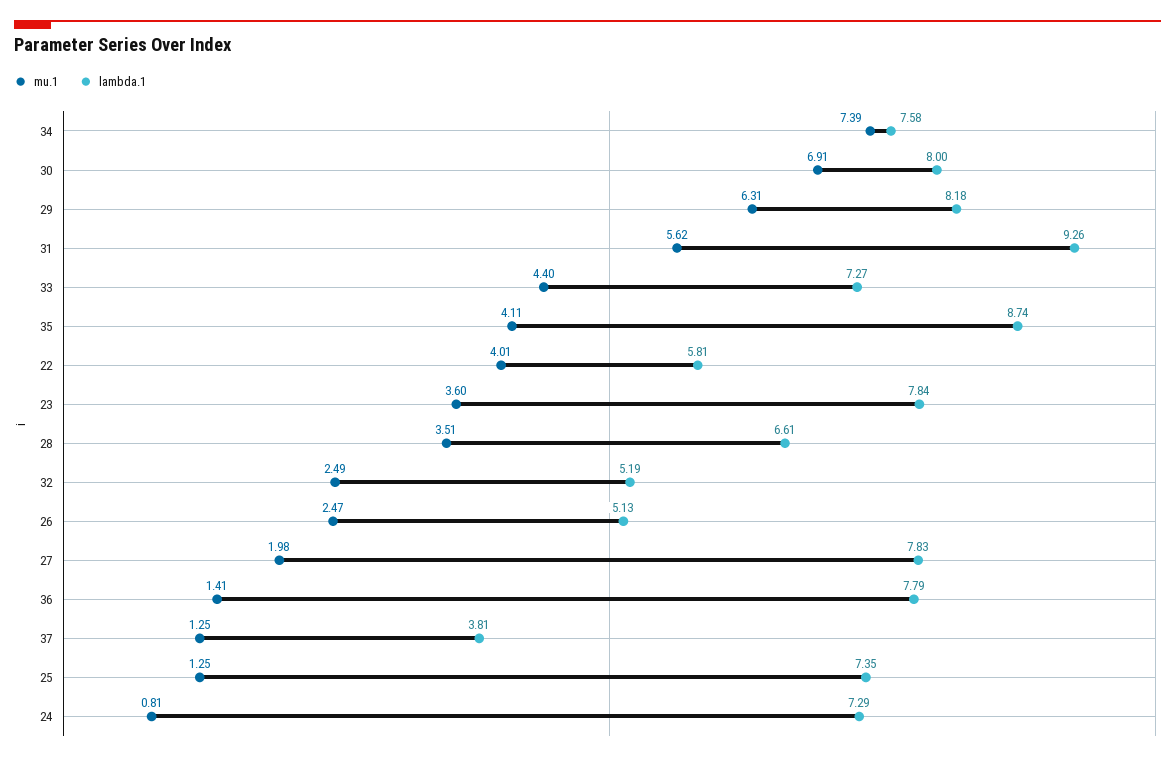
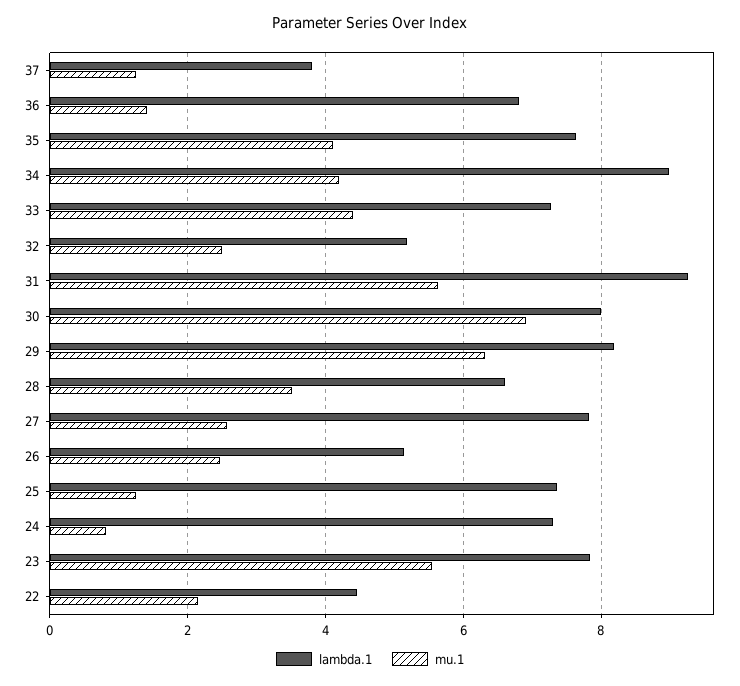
  {
    "mu.1": {
-     "34": 7.39,
+     "34": 4.2,
      "30": 6.91,
      "29": 6.31,
      "31": 5.62,
      "33": 4.4,
      "35": 4.11,
-     "22": 4.01,
+     "22": 2.2,
-     "23": 3.6,
+     "23": 5.6,
      "28": 3.51,
      "32": 2.49,
      "26": 2.47,
-     "27": 1.98,
+     "27": 2.6,
      "36": 1.41,
      "37": 1.25,
      "25": 1.25,
      "24": 0.81
    },
    "lambda.1": {
-     "34": 7.58,
+     "34": 9,
      "30": 8,
      "29": 8.18,
      "31": 9.26,
      "33": 7.27,
-     "35": 8.74,
+     "35": 7.6,
-     "22": 5.81,
+     "22": 4.4,
      "23": 7.84,
      "28": 6.61,
      "32": 5.19,
      "26": 5.13,
      "27": 7.83,
-     "36": 7.79,
+     "36": 6.8,
      "37": 3.81,
      "25": 7.35,
      "24": 7.29
    }
  }

